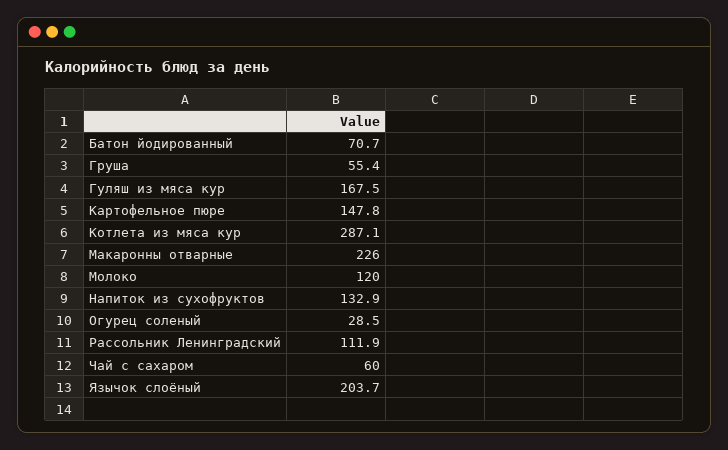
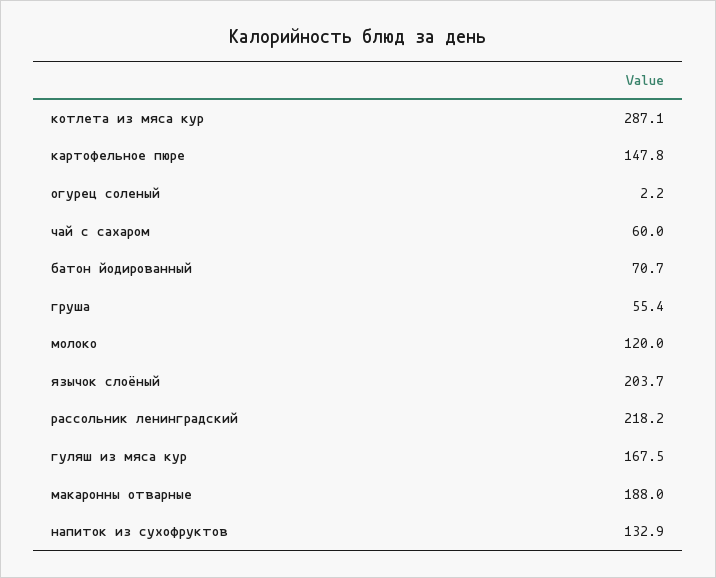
  {
    "Батон йодированный": 70.7,
    "Груша": 55.4,
    "Гуляш из мяса кур": 167.5,
    "Картофельное пюре": 147.8,
    "Котлета из мяса кур": 287.1,
-   "Макаронны отварные": 226,
+   "Макаронны отварные": 188,
    "Молоко": 120,
    "Напиток из сухофруктов": 132.9,
-   "Огурец соленый": 28.5,
+   "Огурец соленый": 2.2,
-   "Рассольник Ленинградский": 111.9,
+   "Рассольник Ленинградский": 218.2,
    "Чай с сахаром": 60,
    "Язычок слоёный": 203.7
  }

